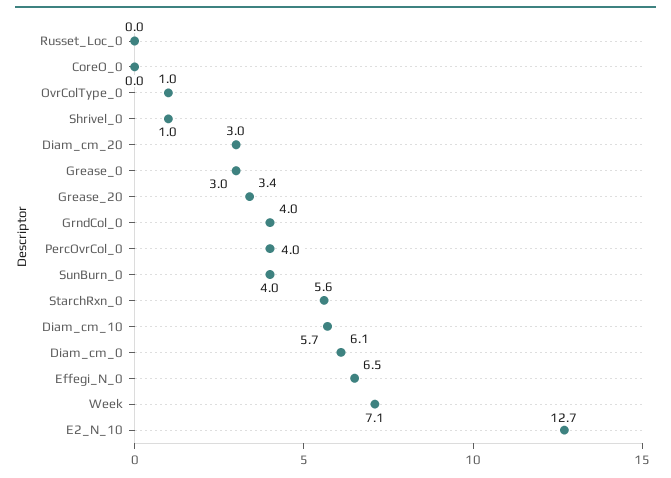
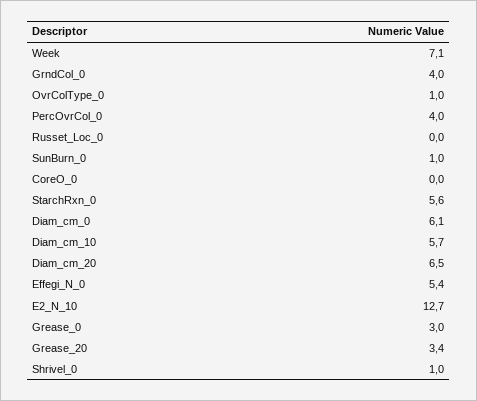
  {
    "Russet_Loc_0": 0,
    "CoreO_0": 0,
    "OvrColType_0": 1,
    "Shrivel_0": 1,
-   "Diam_cm_20": 3,
+   "Diam_cm_20": 6.5,
    "Grease_0": 3,
    "Grease_20": 3.4,
    "GrndCol_0": 4,
    "PercOvrCol_0": 4,
-   "SunBurn_0": 4,
+   "SunBurn_0": 1,
    "StarchRxn_0": 5.6,
    "Diam_cm_10": 5.7,
    "Diam_cm_0": 6.1,
-   "Effegi_N_0": 6.5,
+   "Effegi_N_0": 5.4,
    "Week": 7.1,
    "E2_N_10": 12.7
  }

